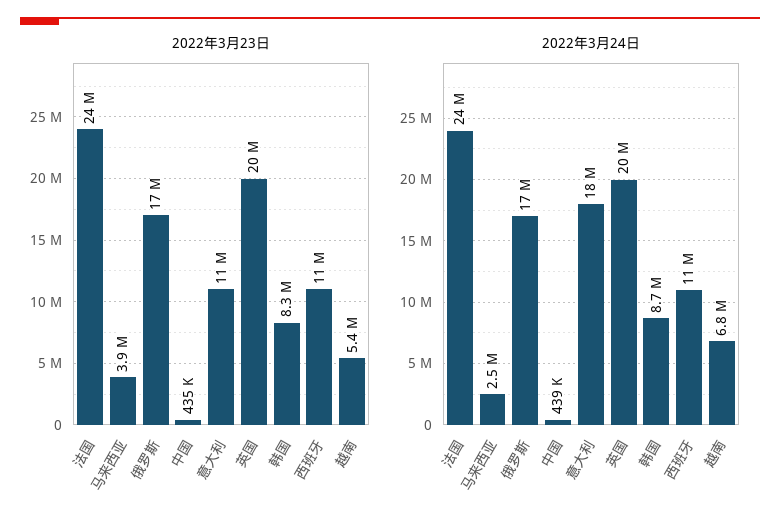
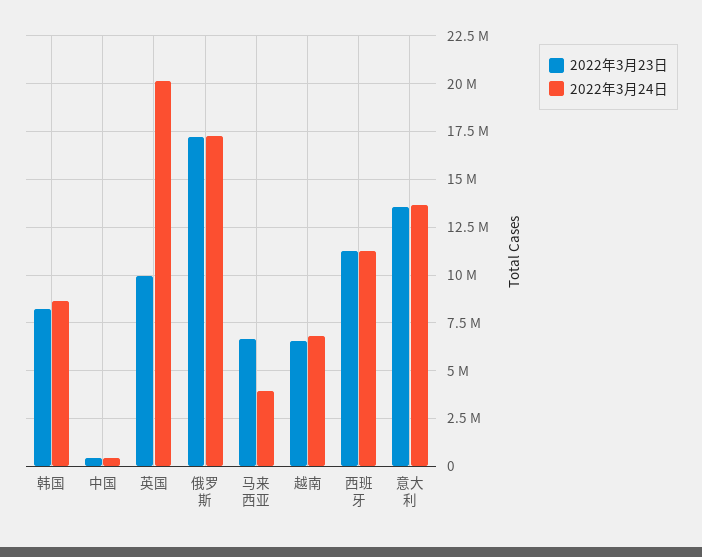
  {
    "2022年3月23日": {
-     "法国": 24000000,
-     "马来西亚": 3900000,
+     "马来西亚": 6500000,
      "俄罗斯": 17000000,
      "中国": 435000,
-     "意大利": 11000000,
+     "意大利": 13500000,
-     "英国": 20000000,
+     "英国": 10000000,
      "韩国": 8300000,
      "西班牙": 11000000,
-     "越南": 5400000
+     "越南": 6500000
    },
    "2022年3月24日": {
-     "法国": 24000000,
-     "马来西亚": 2500000,
+     "马来西亚": 4000000,
      "俄罗斯": 17000000,
      "中国": 439000,
-     "意大利": 18000000,
+     "意大利": 13500000,
      "英国": 20000000,
      "韩国": 8700000,
      "西班牙": 11000000,
      "越南": 6800000
    }
  }

